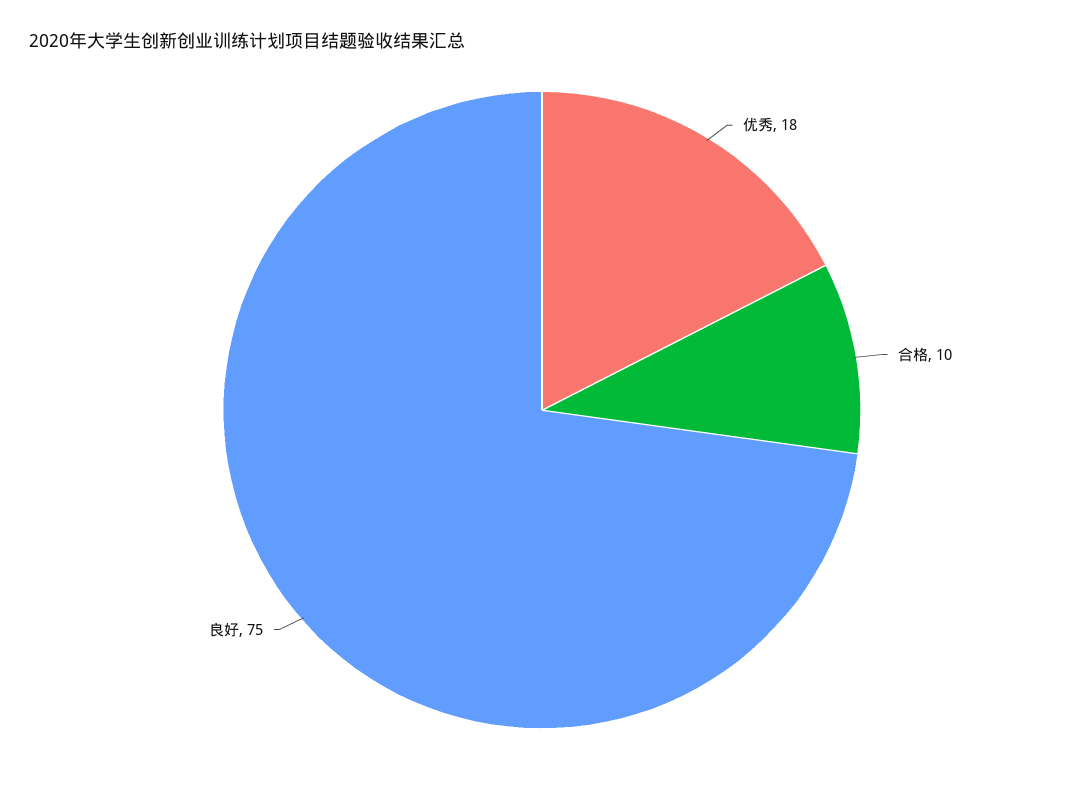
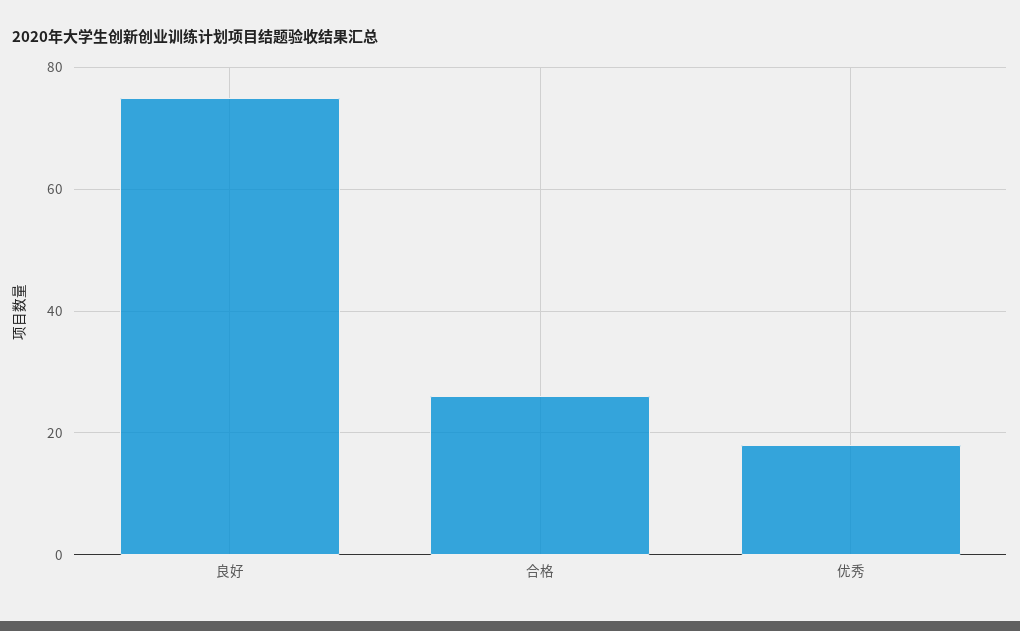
  {
    "优秀": 18,
-   "合格": 10,
+   "合格": 25,
    "良好": 75
  }

